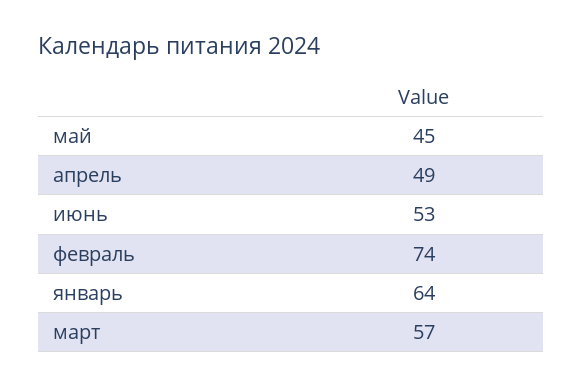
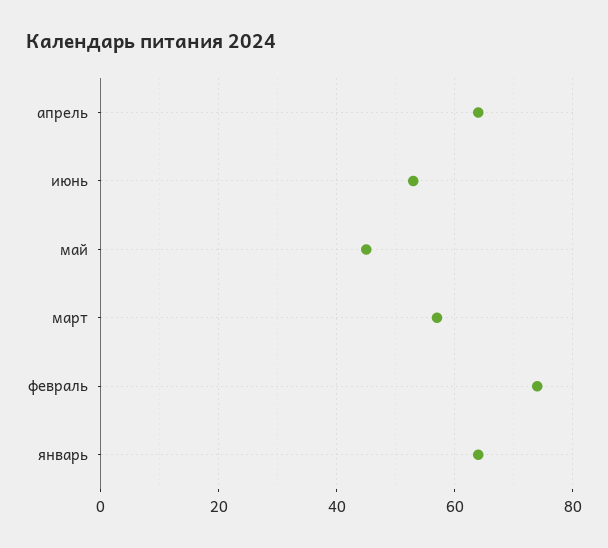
  {
    "май": 45,
-   "апрель": 49,
+   "апрель": 65,
    "июнь": 53,
    "февраль": 74,
    "январь": 64,
    "март": 57
  }

